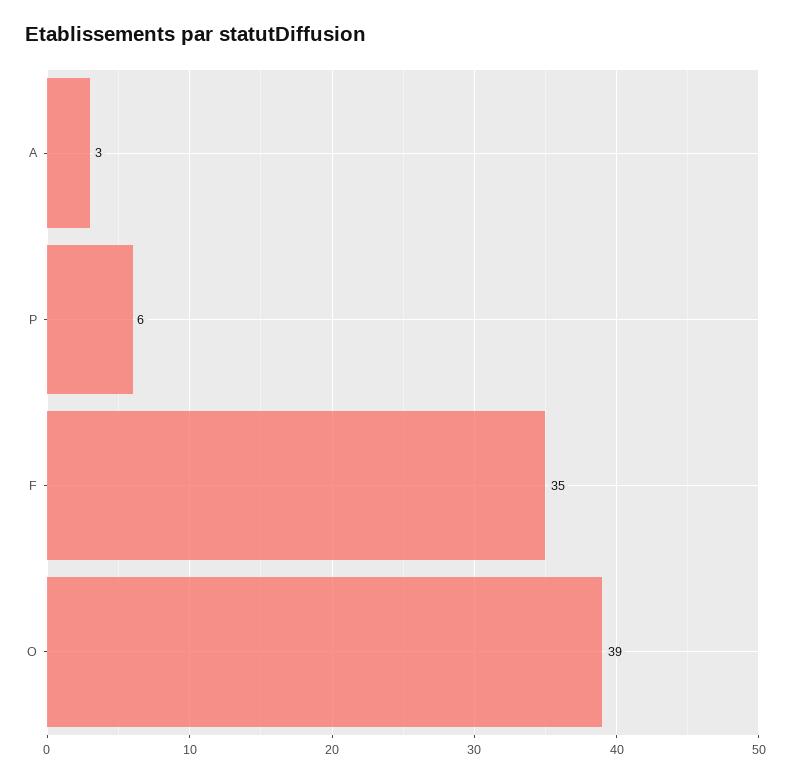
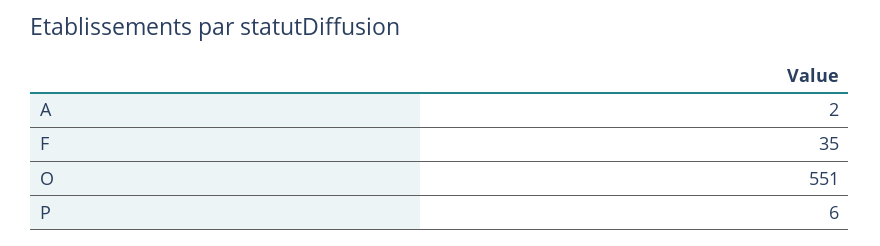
  {
-   "A": 3,
+   "A": 2,
    "P": 6,
    "F": 35,
-   "O": 39
+   "O": 551
  }

